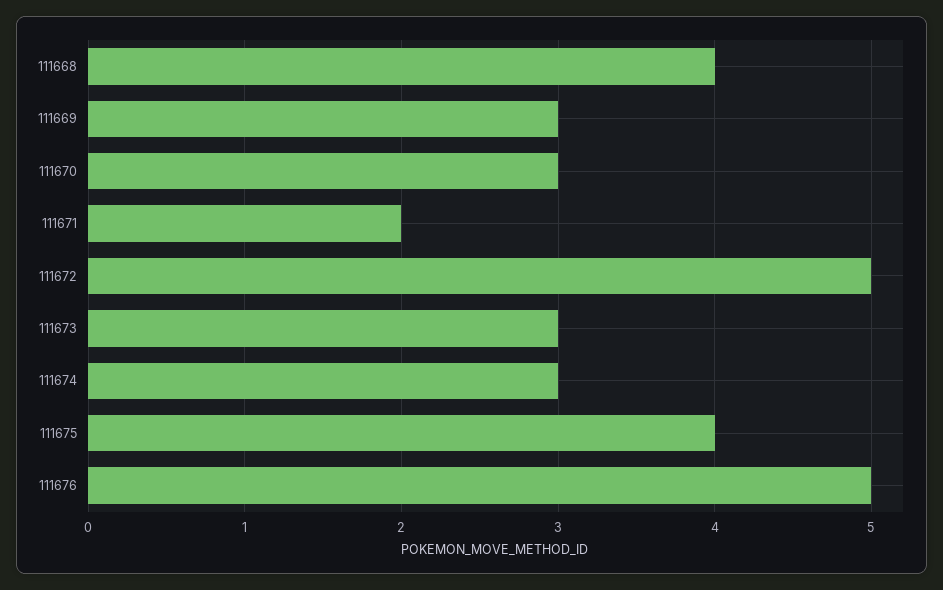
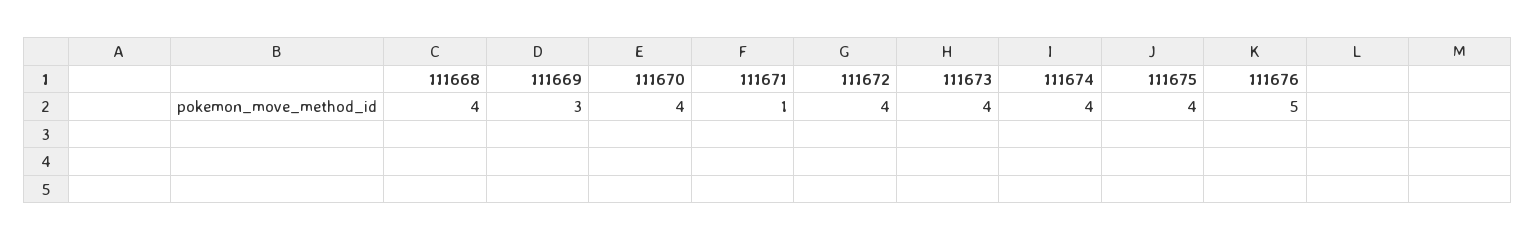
  {
    "111668": 4,
    "111669": 3,
-   "111670": 3,
+   "111670": 4,
-   "111671": 2,
+   "111671": 1,
-   "111672": 5,
+   "111672": 4,
-   "111673": 3,
+   "111673": 4,
-   "111674": 3,
+   "111674": 4,
    "111675": 4,
    "111676": 5
  }

